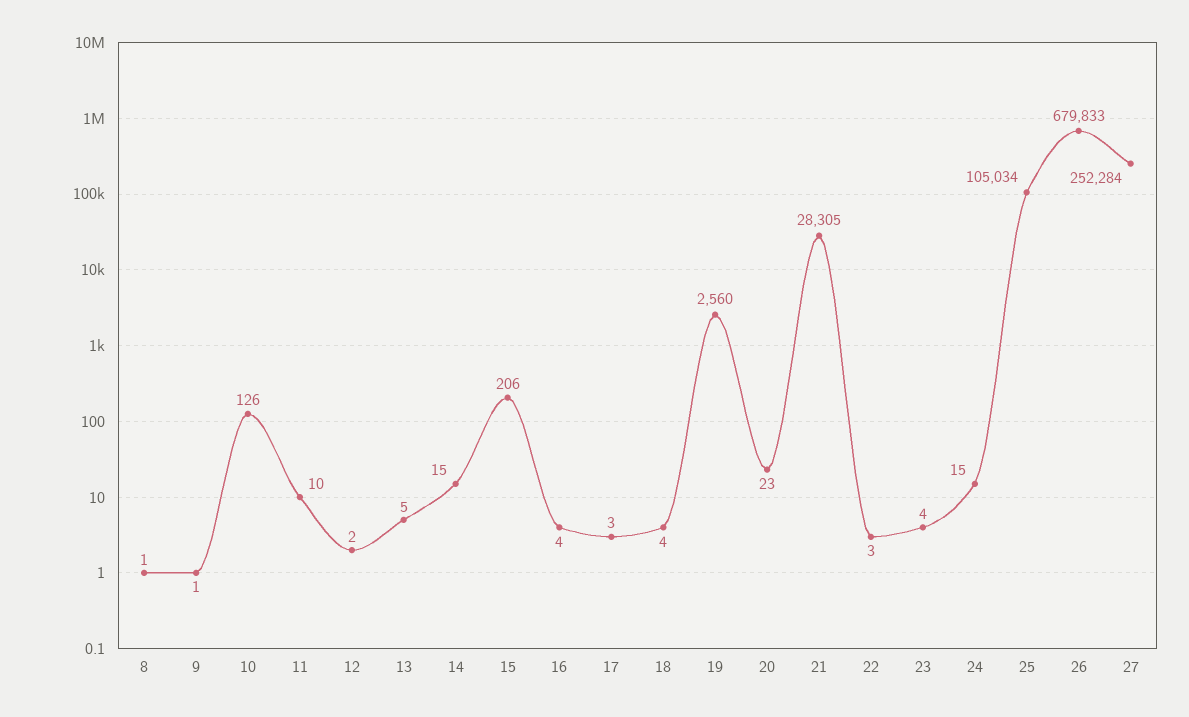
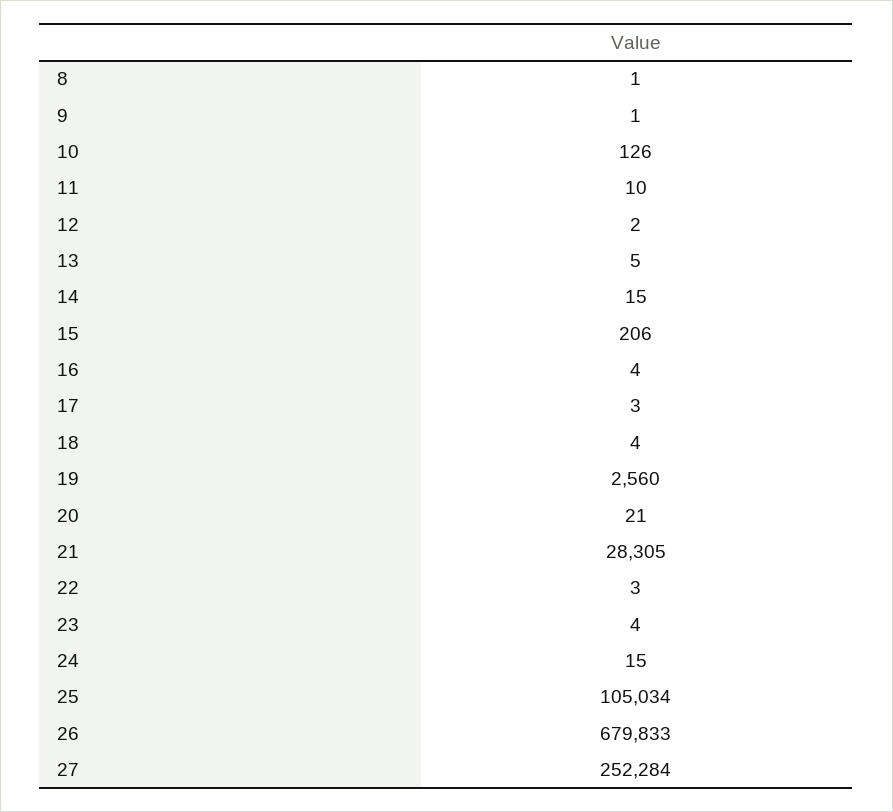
  {
    "8": 1,
    "9": 1,
    "10": 126,
    "11": 10,
    "12": 2,
    "13": 5,
    "14": 15,
    "15": 206,
    "16": 4,
    "17": 3,
    "18": 4,
    "19": 2560,
-   "20": 23,
+   "20": 21,
    "21": 28305,
    "22": 3,
    "23": 4,
    "24": 15,
    "25": 105034,
    "26": 679833,
    "27": 252284
  }

